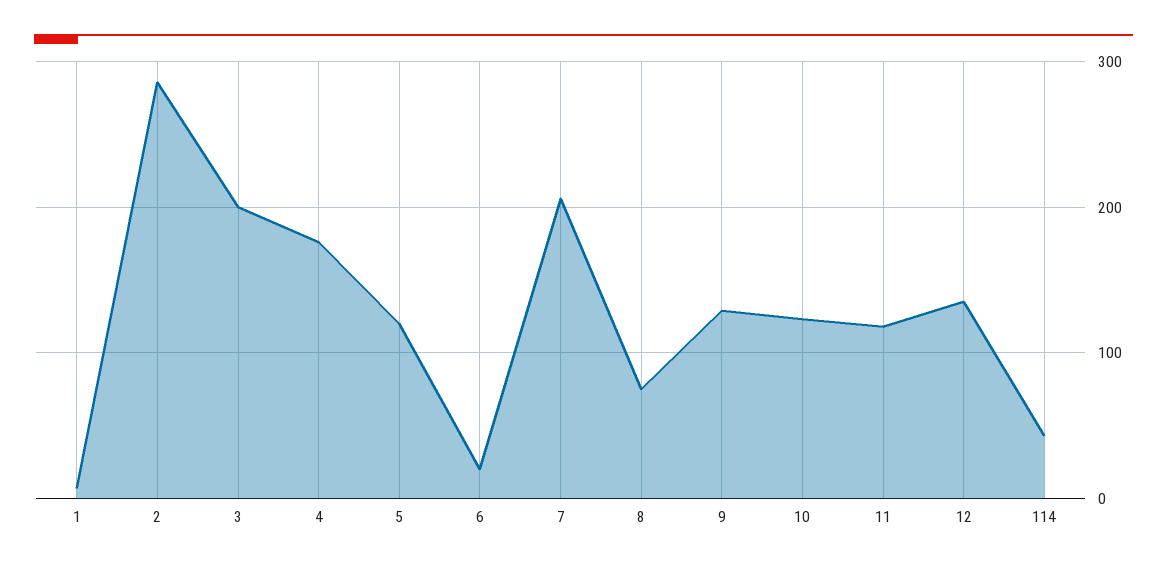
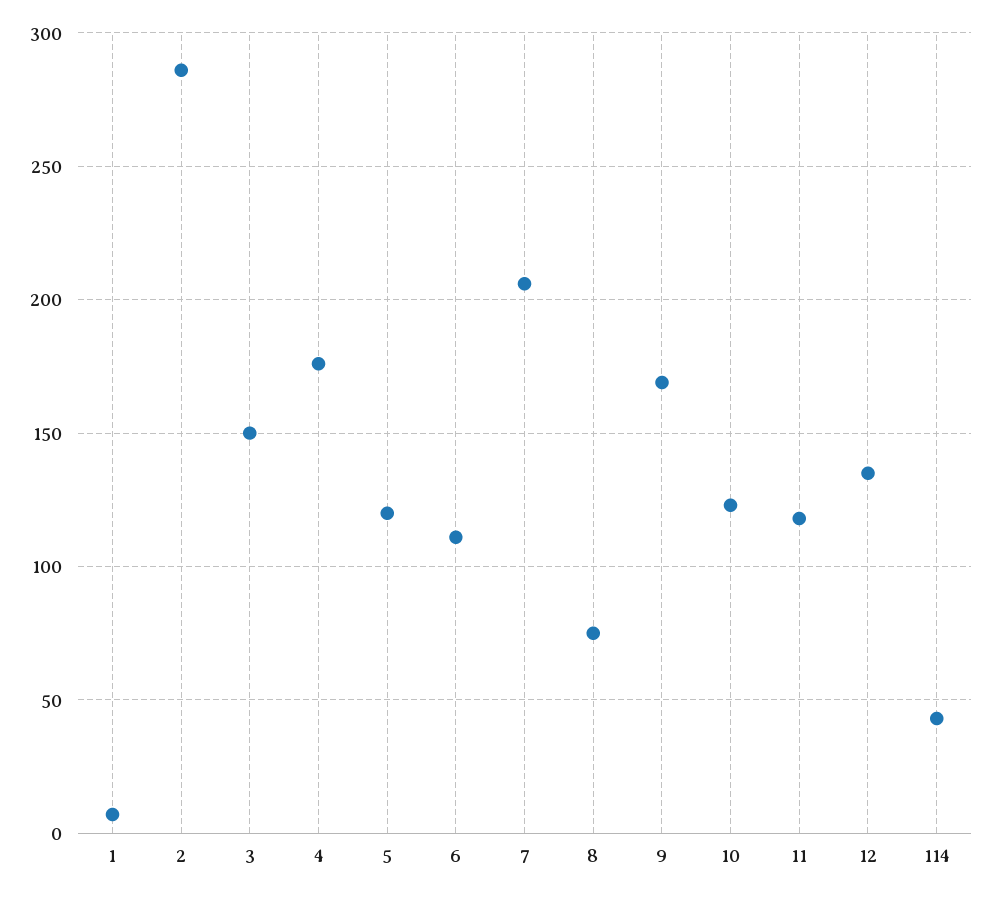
  {
    "1": 5,
    "2": 285,
-   "3": 200,
+   "3": 150,
    "4": 175,
    "5": 120,
-   "6": 20,
+   "6": 110,
    "7": 205,
    "8": 75,
-   "9": 130,
+   "9": 170,
    "10": 125,
    "11": 120,
    "12": 135,
    "114": 45
  }

